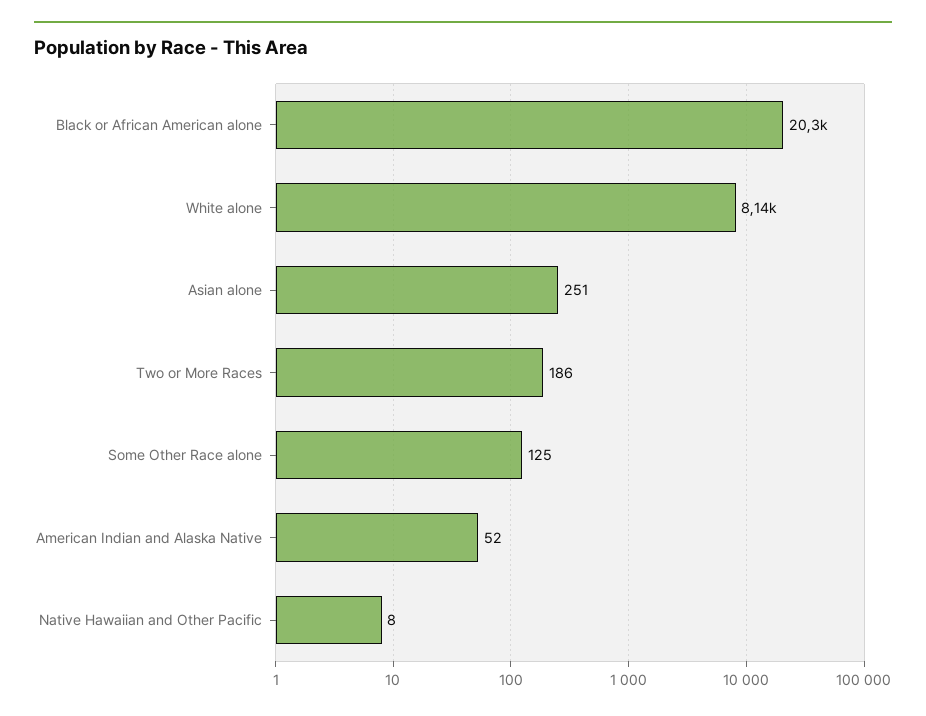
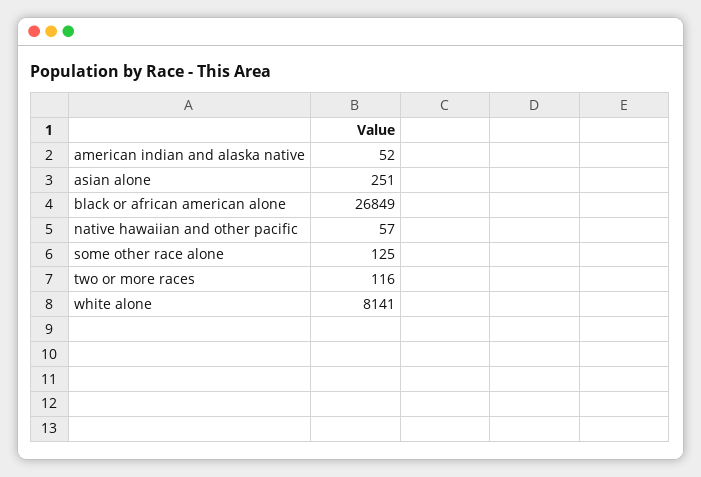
  {
-   "Black or African American alone": 20300,
+   "Black or African American alone": 26849,
    "White alone": 8141,
    "Asian alone": 251,
-   "Two or More Races": 186,
+   "Two or More Races": 116,
    "Some Other Race alone": 125,
    "American Indian and Alaska Native": 52,
-   "Native Hawaiian and Other Pacific": 8
+   "Native Hawaiian and Other Pacific": 57
  }

